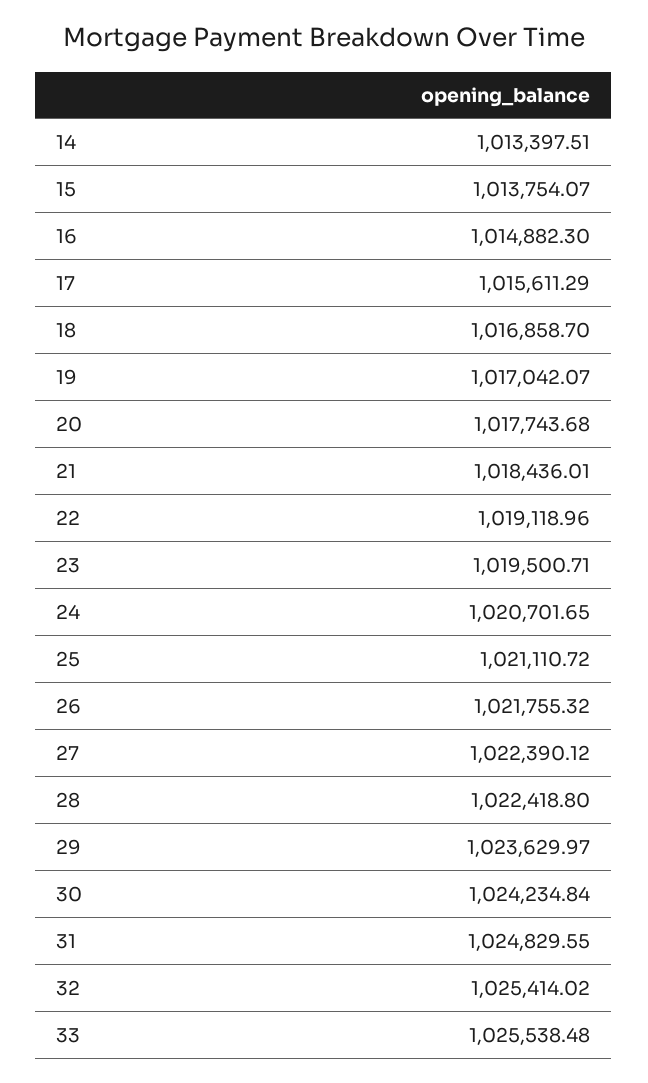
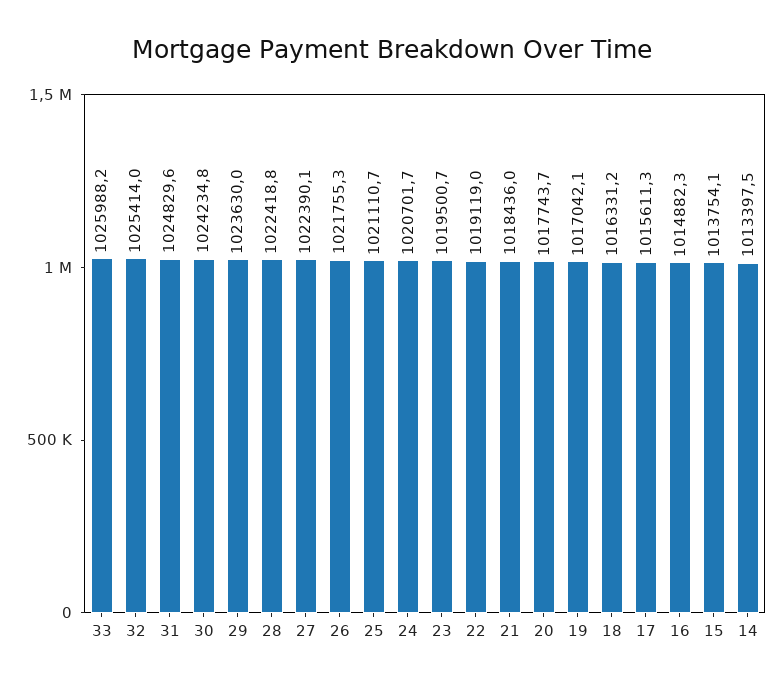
  {
    "14": 1013397.51,
    "15": 1013754.07,
    "16": 1014882.3,
    "17": 1015611.29,
-   "18": 1016858.7,
+   "18": 1016331.2,
    "19": 1017042.07,
    "20": 1017743.68,
    "21": 1018436.01,
    "22": 1019118.96,
    "23": 1019500.71,
    "24": 1020701.65,
    "25": 1021110.72,
    "26": 1021755.32,
    "27": 1022390.12,
    "28": 1022418.8,
    "29": 1023629.97,
    "30": 1024234.84,
    "31": 1024829.55,
    "32": 1025414.02,
-   "33": 1025538.48
+   "33": 1025988.2
  }

